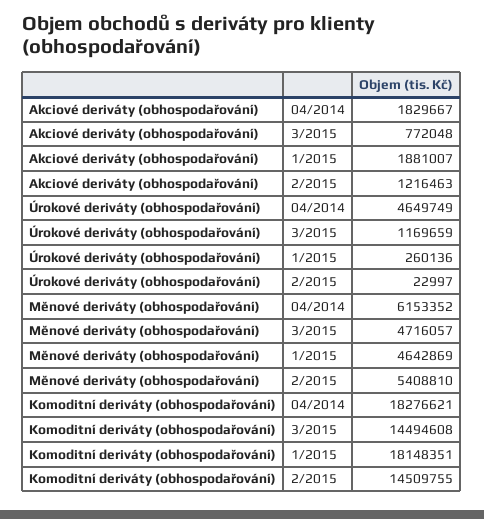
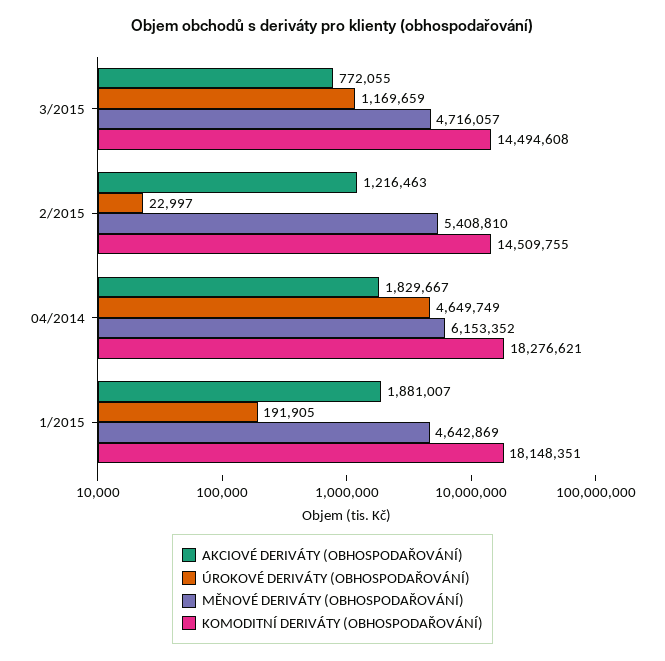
  {
    "Akciové deriváty (obhospodařování)": {
      "04/2014": 1829667,
-     "3/2015": 772048,
+     "3/2015": 772055,
      "1/2015": 1881007,
      "2/2015": 1216463
    },
    "Úrokové deriváty (obhospodařování)": {
      "04/2014": 4649749,
      "3/2015": 1169659,
-     "1/2015": 260136,
+     "1/2015": 191905,
      "2/2015": 22997
    },
    "Měnové deriváty (obhospodařování)": {
      "04/2014": 6153352,
      "3/2015": 4716057,
      "1/2015": 4642869,
      "2/2015": 5408810
    },
    "Komoditní deriváty (obhospodařování)": {
      "04/2014": 18276621,
      "3/2015": 14494608,
      "1/2015": 18148351,
      "2/2015": 14509755
    }
  }

